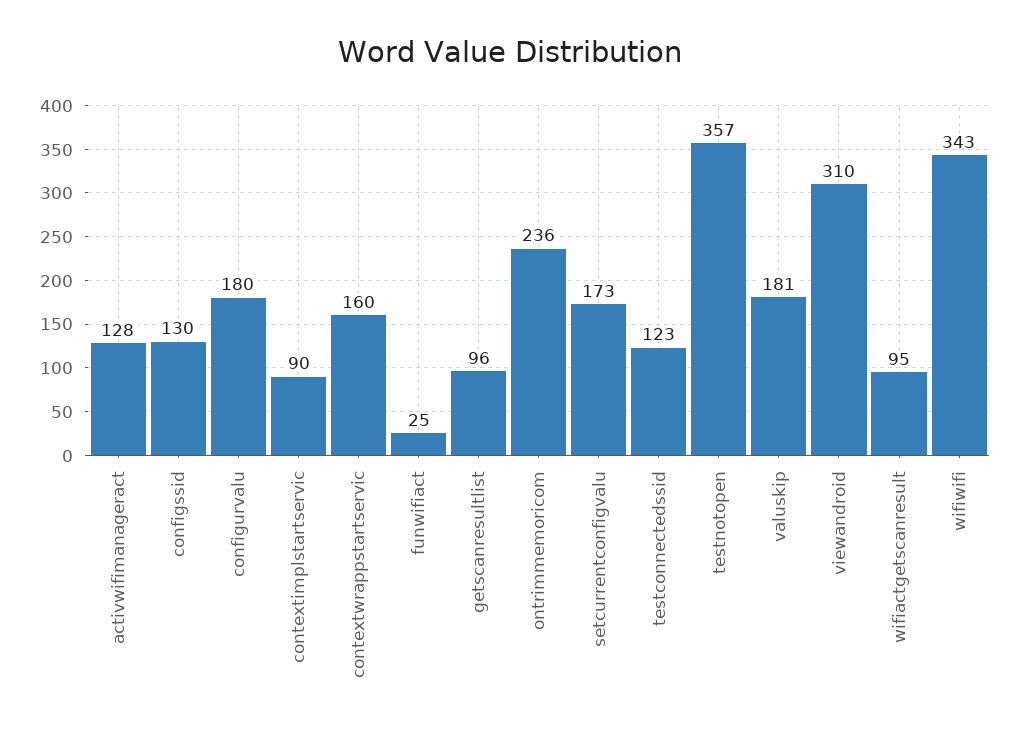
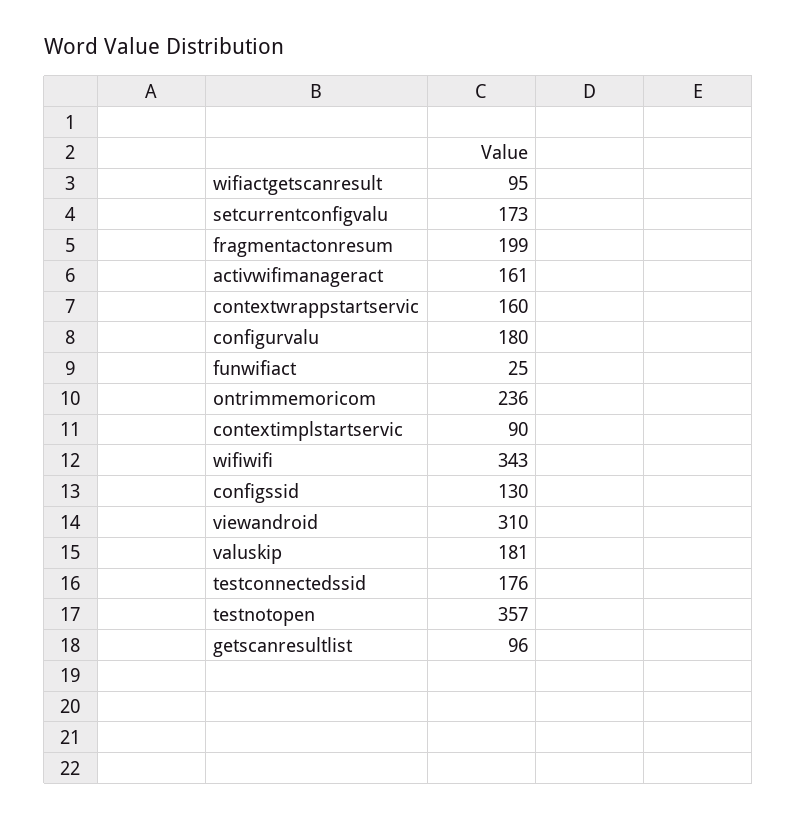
  {
-   "activwifimanageract": 128,
+   "activwifimanageract": 161,
    "configssid": 130,
    "configurvalu": 180,
    "contextimplstartservic": 90,
    "contextwrappstartservic": 160,
    "funwifiact": 25,
    "getscanresultlist": 96,
    "ontrimmemoricom": 236,
    "setcurrentconfigvalu": 173,
-   "testconnectedssid": 123,
+   "testconnectedssid": 176,
    "testnotopen": 357,
    "valuskip": 181,
    "viewandroid": 310,
    "wifiactgetscanresult": 95,
-   "wifiwifi": 343
+   "wifiwifi": 343,
+   "fragmentactonresum": 199
  }

